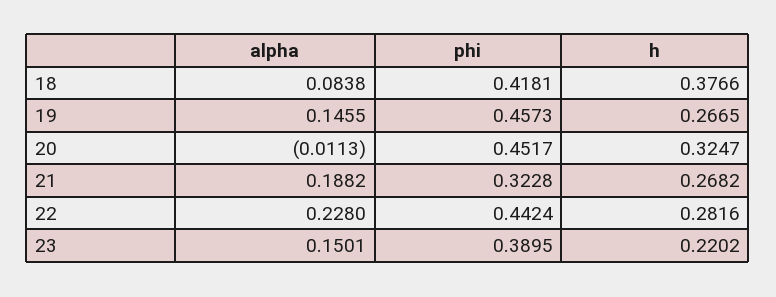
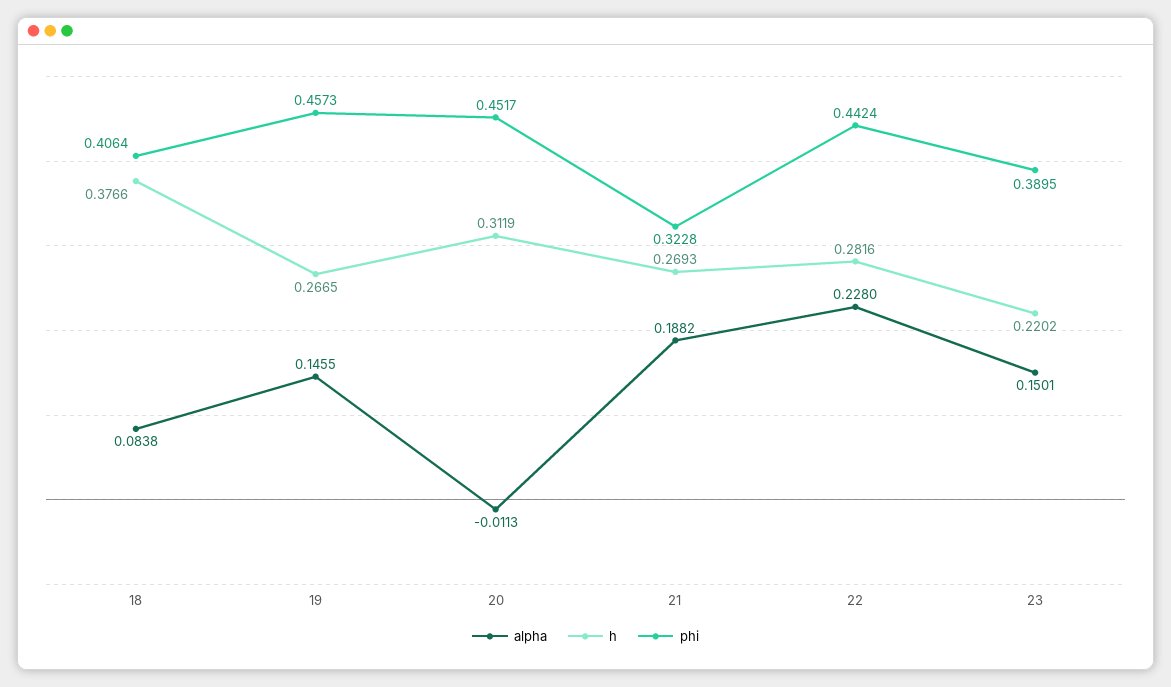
  {
    "alpha": {
      "18": 0.0838,
      "19": 0.1455,
      "20": -0.0113,
      "21": 0.1882,
      "22": 0.228,
      "23": 0.1501
    },
    "phi": {
-     "18": 0.4181,
+     "18": 0.4064,
      "19": 0.4573,
      "20": 0.4517,
      "21": 0.3228,
      "22": 0.4424,
      "23": 0.3895
    },
    "h": {
      "18": 0.3766,
      "19": 0.2665,
-     "20": 0.3247,
+     "20": 0.3119,
-     "21": 0.2682,
+     "21": 0.2693,
      "22": 0.2816,
      "23": 0.2202
    }
  }

